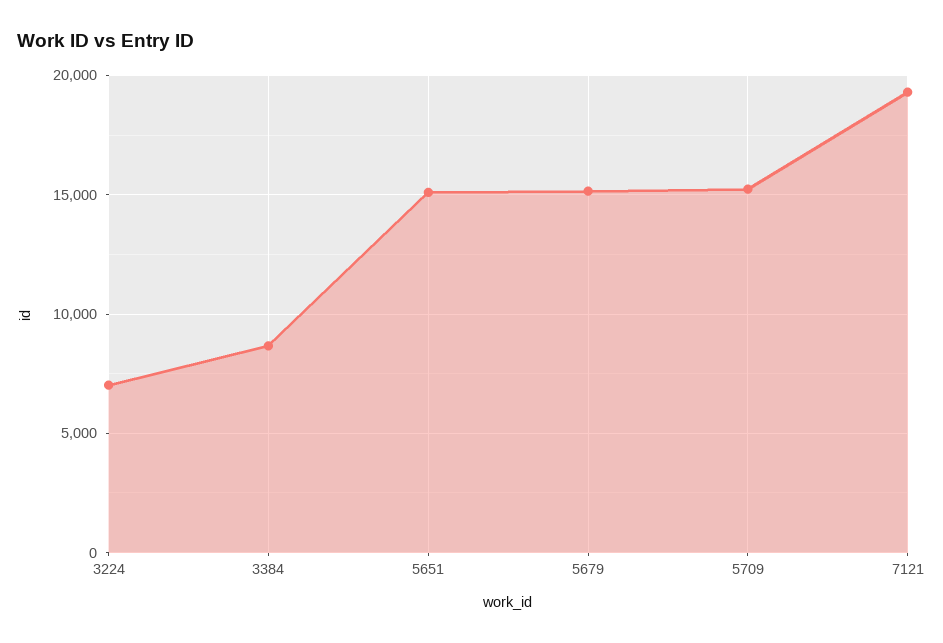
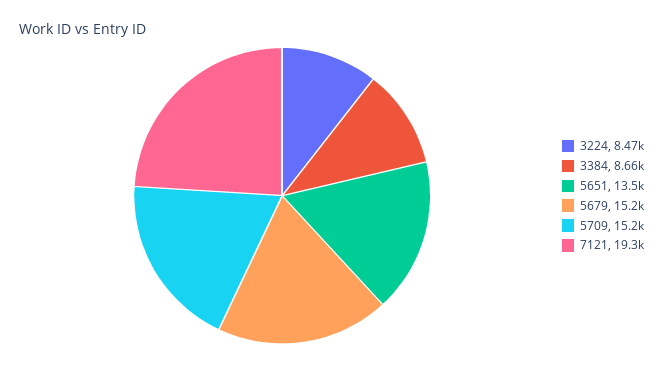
  {
-   "3224": 7000,
+   "3224": 8470,
    "3384": 8660,
-   "5651": 15000,
+   "5651": 13500,
    "5679": 15200,
    "5709": 15200,
    "7121": 19300
  }

